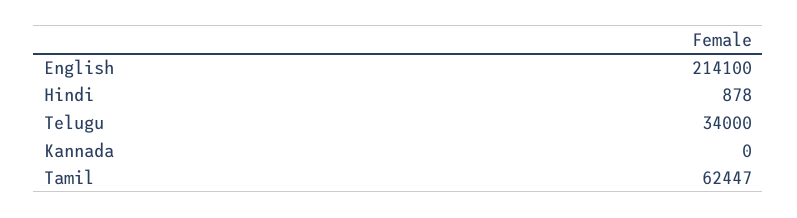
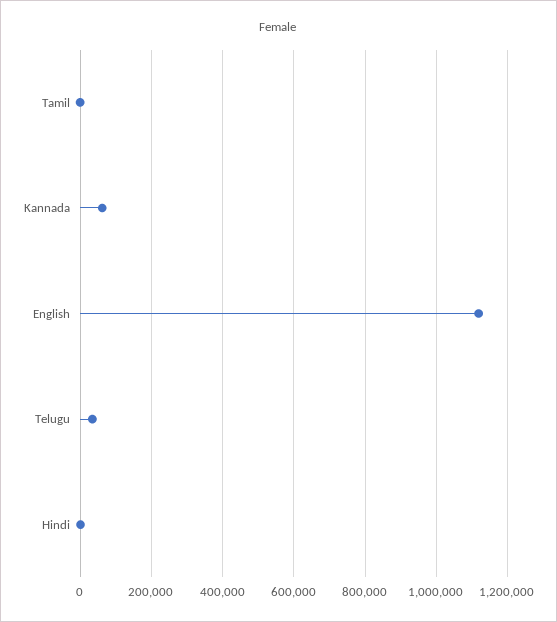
  {
-   "English": 214100,
+   "English": 1120000,
    "Hindi": 878,
    "Telugu": 34000,
-   "Kannada": 0,
+   "Kannada": 60000,
-   "Tamil": 62447
+   "Tamil": 0
  }

